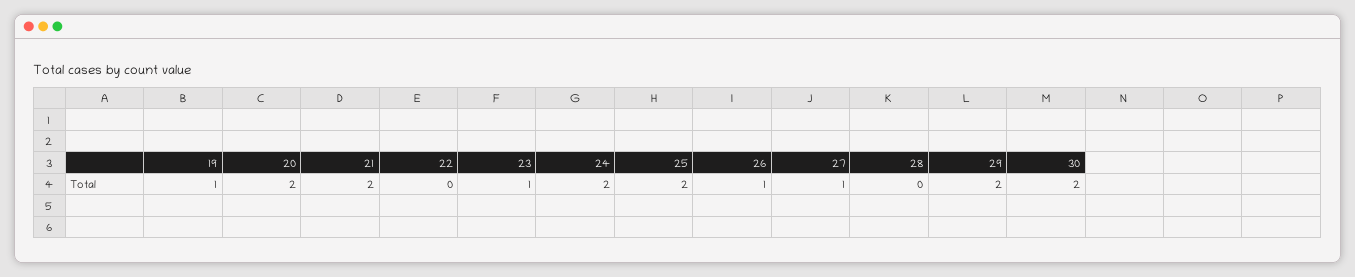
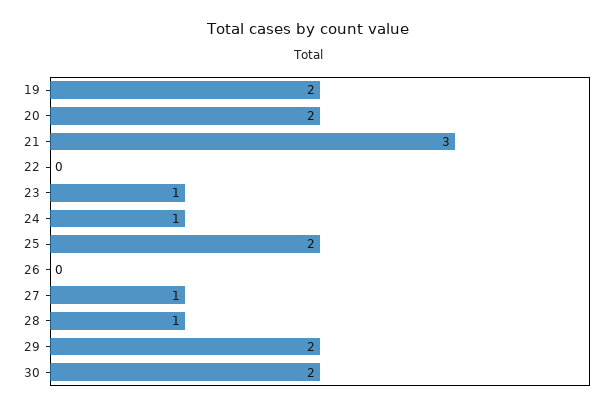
  {
-   "19": 1,
+   "19": 2,
    "20": 2,
-   "21": 2,
+   "21": 3,
    "22": 0,
    "23": 1,
-   "24": 2,
+   "24": 1,
    "25": 2,
-   "26": 1,
+   "26": 0,
    "27": 1,
-   "28": 0,
+   "28": 1,
    "29": 2,
    "30": 2
  }

